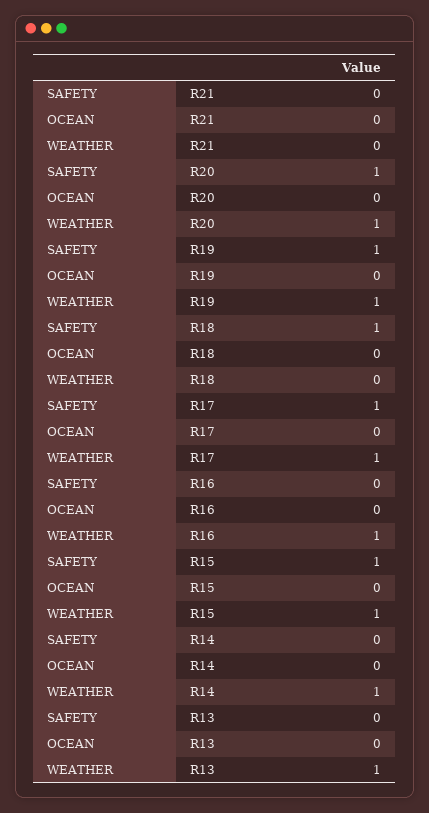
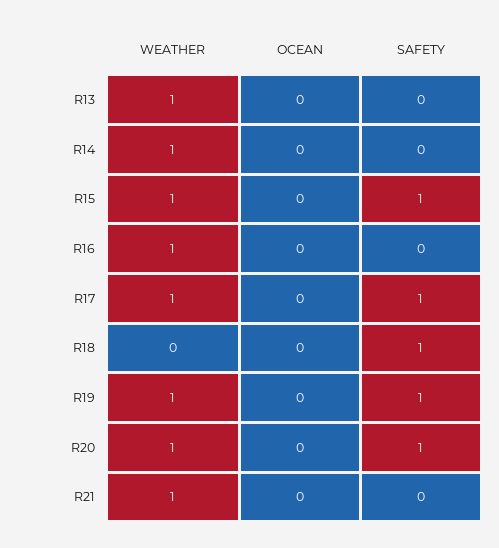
  {
    "SAFETY": {
      "R21": 0,
      "R20": 1,
      "R19": 1,
      "R18": 1,
      "R17": 1,
      "R16": 0,
      "R15": 1,
      "R14": 0,
      "R13": 0
    },
    "OCEAN": {
      "R21": 0,
      "R20": 0,
      "R19": 0,
      "R18": 0,
      "R17": 0,
      "R16": 0,
      "R15": 0,
      "R14": 0,
      "R13": 0
    },
    "WEATHER": {
-     "R21": 0,
+     "R21": 1,
      "R20": 1,
      "R19": 1,
      "R18": 0,
      "R17": 1,
      "R16": 1,
      "R15": 1,
      "R14": 1,
      "R13": 1
    }
  }

